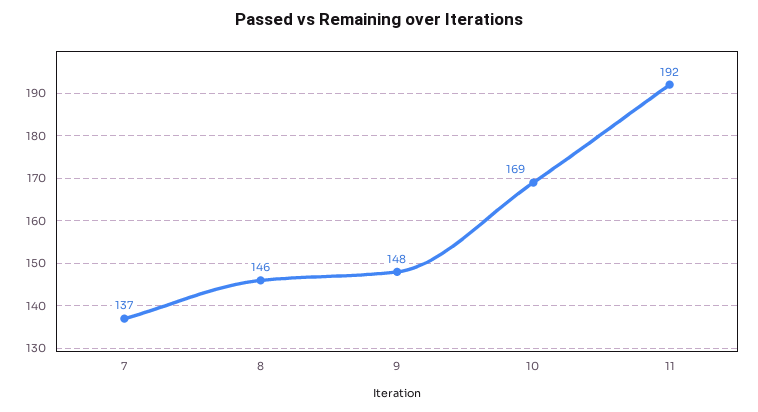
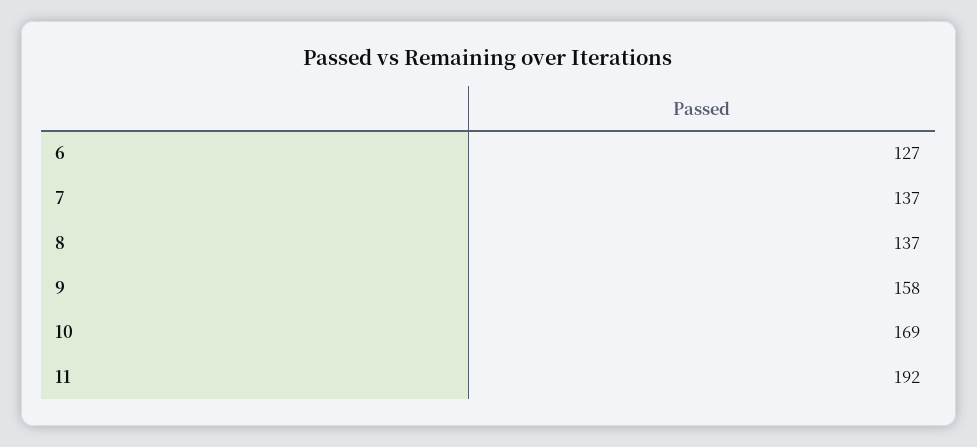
  {
    "7": 137,
-   "8": 146,
+   "8": 137,
-   "9": 148,
+   "9": 158,
    "10": 169,
-   "11": 192
+   "11": 192,
+   "6": 127
  }

